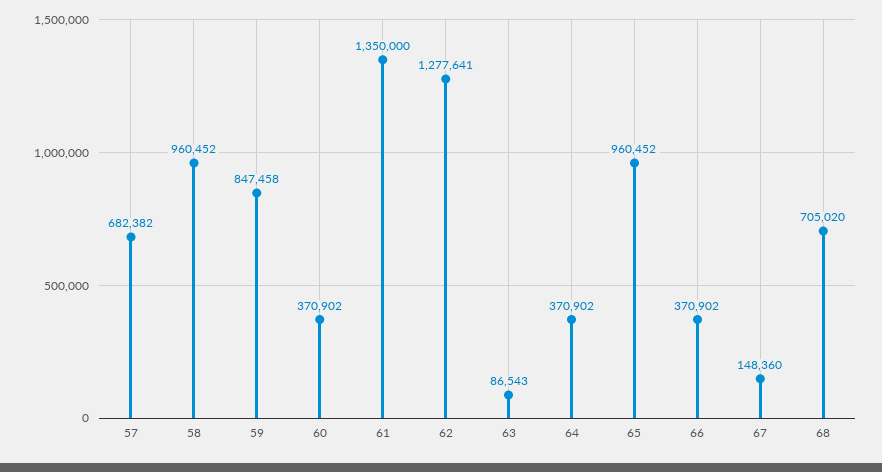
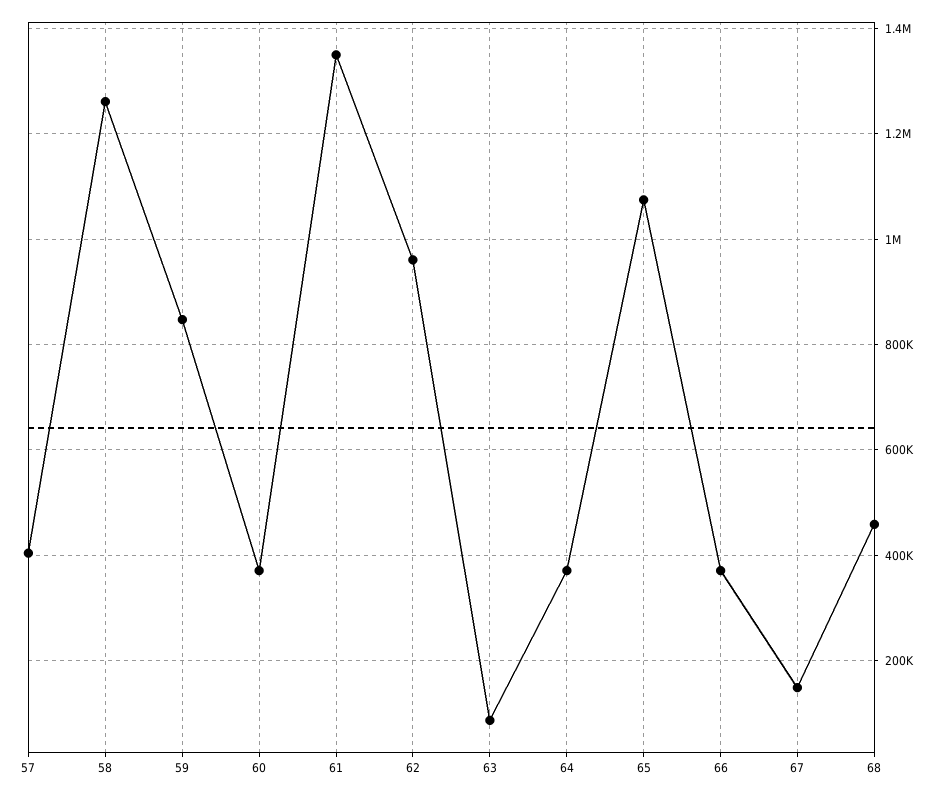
  {
-   "57": 682382,
+   "57": 400000,
-   "58": 960452,
+   "58": 1260000,
    "59": 847458,
    "60": 370902,
    "61": 1350000,
-   "62": 1277641,
+   "62": 960000,
    "63": 86543,
    "64": 370902,
-   "65": 960452,
+   "65": 1080000,
    "66": 370902,
    "67": 148360,
-   "68": 705020
+   "68": 460000
  }

